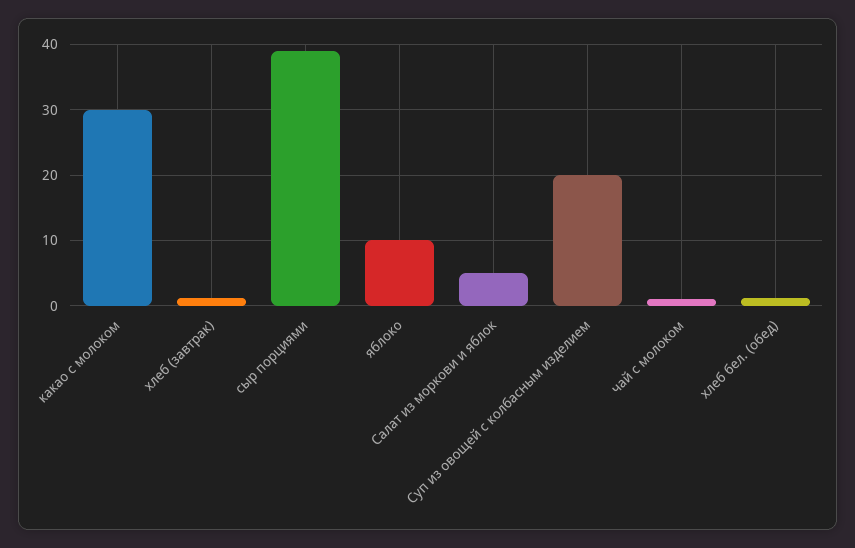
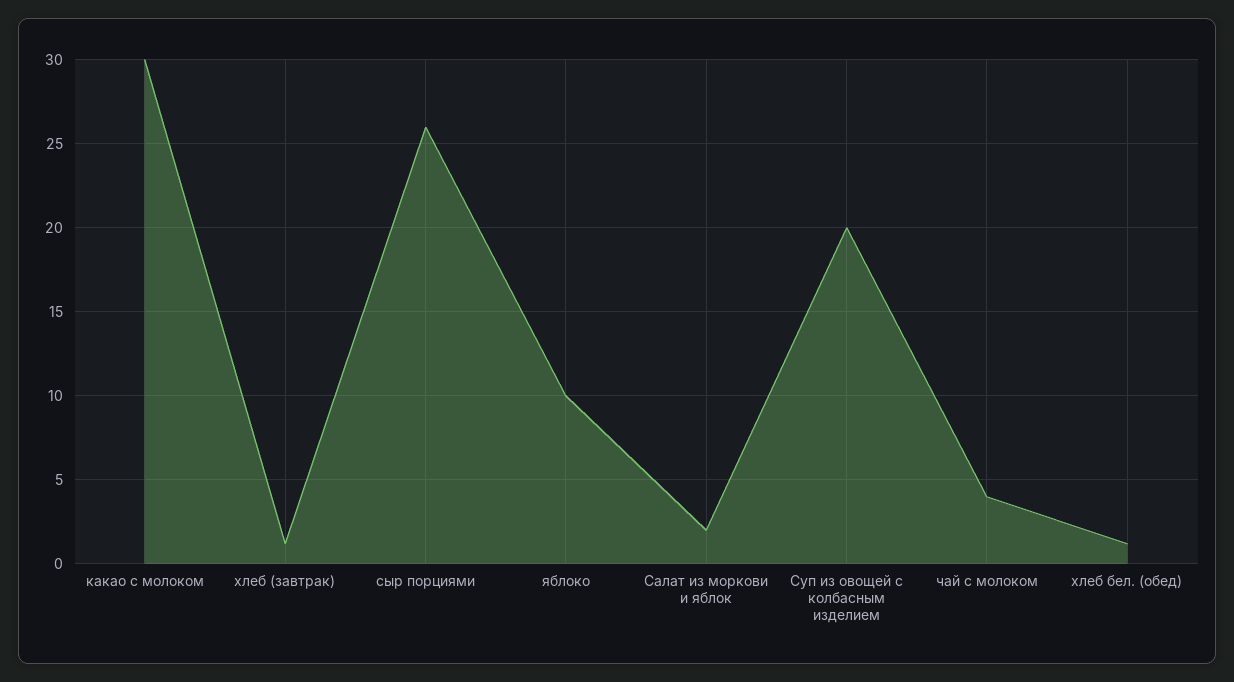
  {
    "какао с молоком": 30,
    "хлеб (завтрак)": 1,
-   "сыр порциями": 39,
+   "сыр порциями": 26,
    "яблоко": 10,
-   "Салат из моркови и яблок": 5,
+   "Салат из моркови и яблок": 2,
    "Суп из овощей с колбасным изделием": 20,
-   "чай с молоком": 1,
+   "чай с молоком": 4,
    "хлеб бел. (обед)": 1
  }

